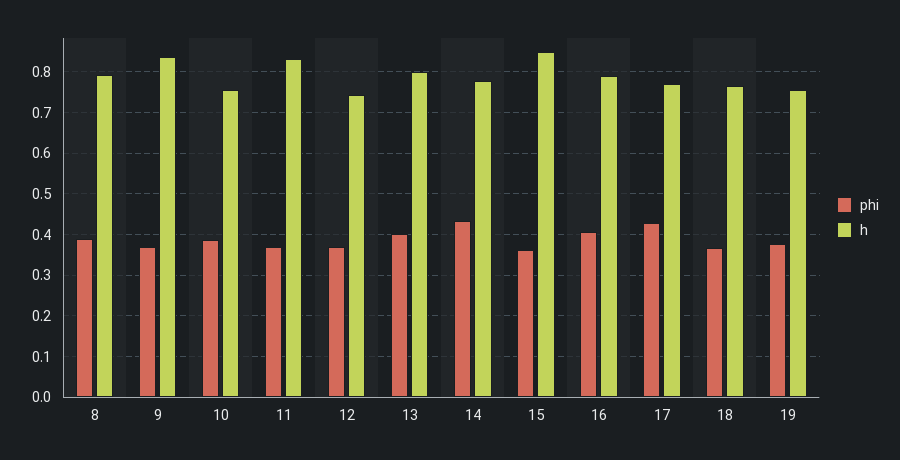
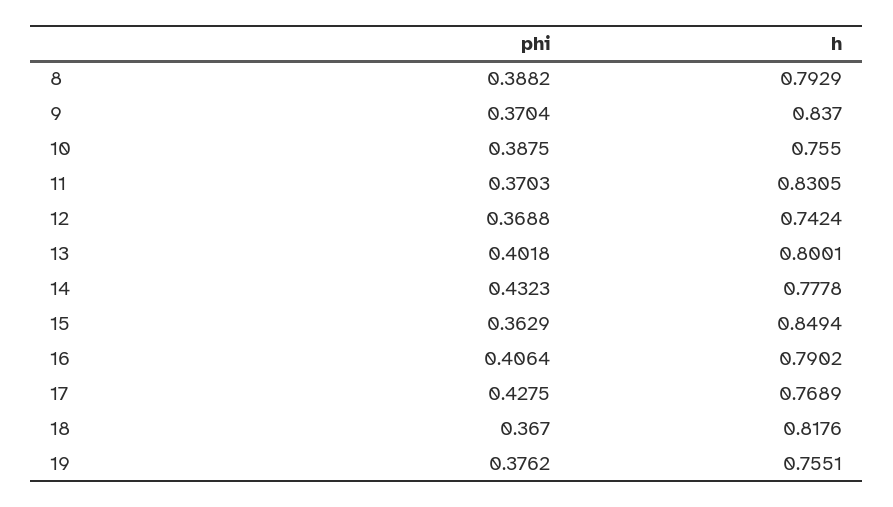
  {
    "phi": {
      "8": 0.3882,
      "9": 0.3704,
      "10": 0.3875,
      "11": 0.3703,
      "12": 0.3688,
      "13": 0.4018,
      "14": 0.4323,
      "15": 0.3629,
      "16": 0.4064,
      "17": 0.4275,
      "18": 0.367,
      "19": 0.3762
    },
    "h": {
      "8": 0.7929,
      "9": 0.837,
      "10": 0.755,
      "11": 0.8305,
      "12": 0.7424,
      "13": 0.8001,
      "14": 0.7778,
      "15": 0.8494,
      "16": 0.7902,
      "17": 0.7689,
-     "18": 0.76,
+     "18": 0.8176,
      "19": 0.7551
    }
  }

